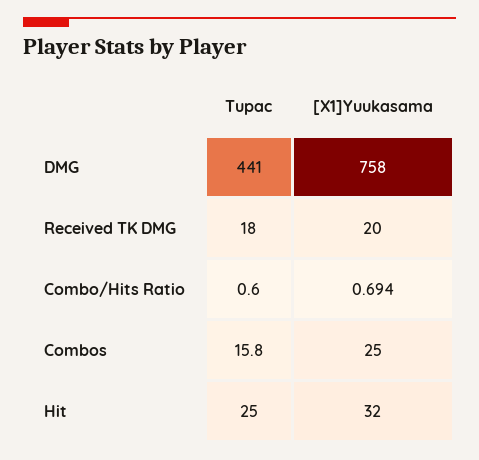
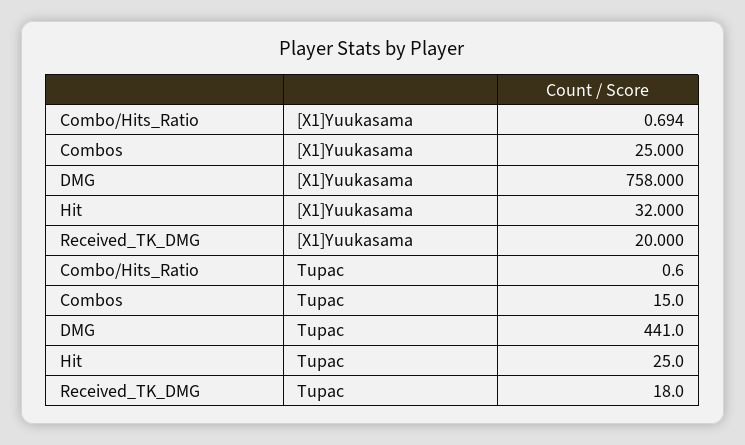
  {
    "Tupac": {
      "DMG": 441,
      "Received TK DMG": 18,
      "Combo/Hits Ratio": 0.6,
-     "Combos": 15.8,
+     "Combos": 15,
      "Hit": 25
    },
    "[X1]Yuukasama": {
      "DMG": 758,
      "Received TK DMG": 20,
      "Combo/Hits Ratio": 0.694,
      "Combos": 25,
      "Hit": 32
    }
  }

